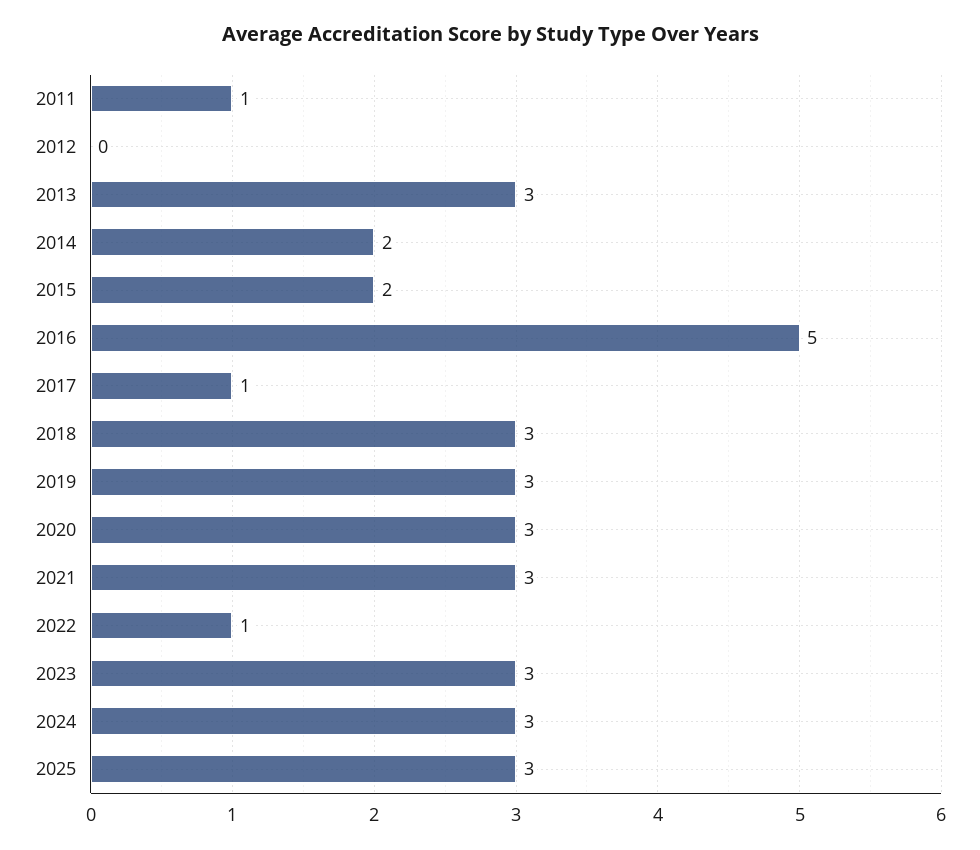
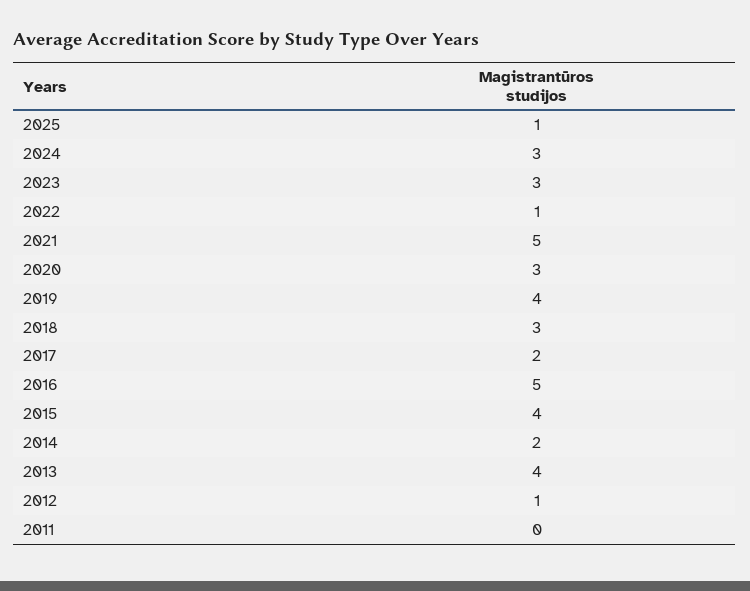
  {
-   "2011": 1,
+   "2011": 0,
-   "2012": 0,
+   "2012": 1,
-   "2013": 3,
+   "2013": 4,
    "2014": 2,
-   "2015": 2,
+   "2015": 4,
    "2016": 5,
-   "2017": 1,
+   "2017": 2,
    "2018": 3,
-   "2019": 3,
+   "2019": 4,
    "2020": 3,
-   "2021": 3,
+   "2021": 5,
    "2022": 1,
    "2023": 3,
    "2024": 3,
-   "2025": 3
+   "2025": 1
  }

